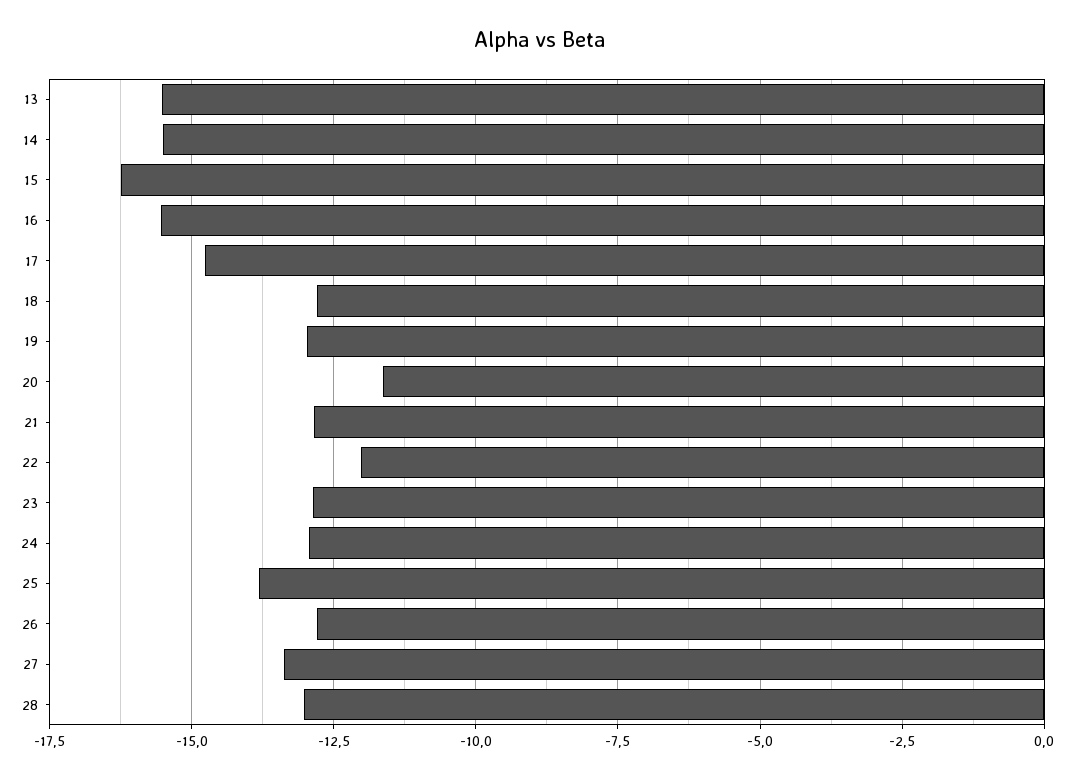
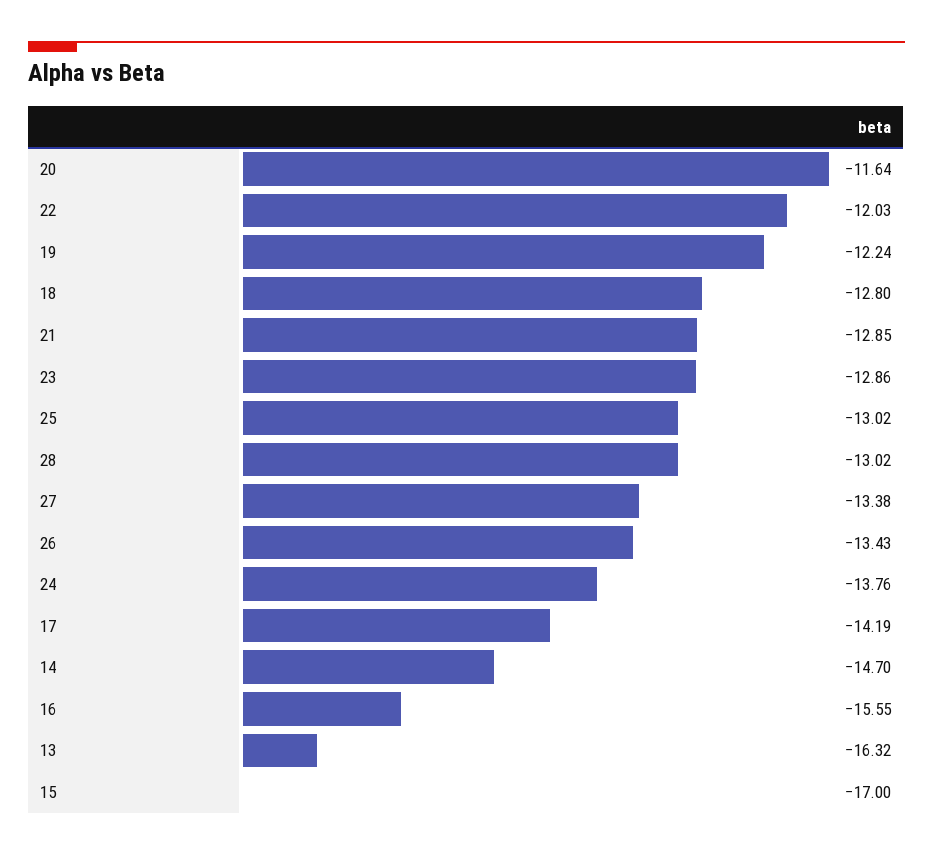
  {
-   "13": -15.5,
+   "13": -16.32,
-   "14": -15.5,
+   "14": -14.7,
-   "15": -16.25,
+   "15": -17,
    "16": -15.55,
-   "17": -14.75,
+   "17": -14.19,
    "18": -12.8,
-   "19": -13,
+   "19": -12.24,
    "20": -11.64,
    "21": -12.85,
    "22": -12.03,
    "23": -12.86,
-   "24": -13,
+   "24": -13.76,
-   "25": -13.75,
+   "25": -13.02,
-   "26": -12.75,
+   "26": -13.43,
    "27": -13.38,
    "28": -13.02
  }

